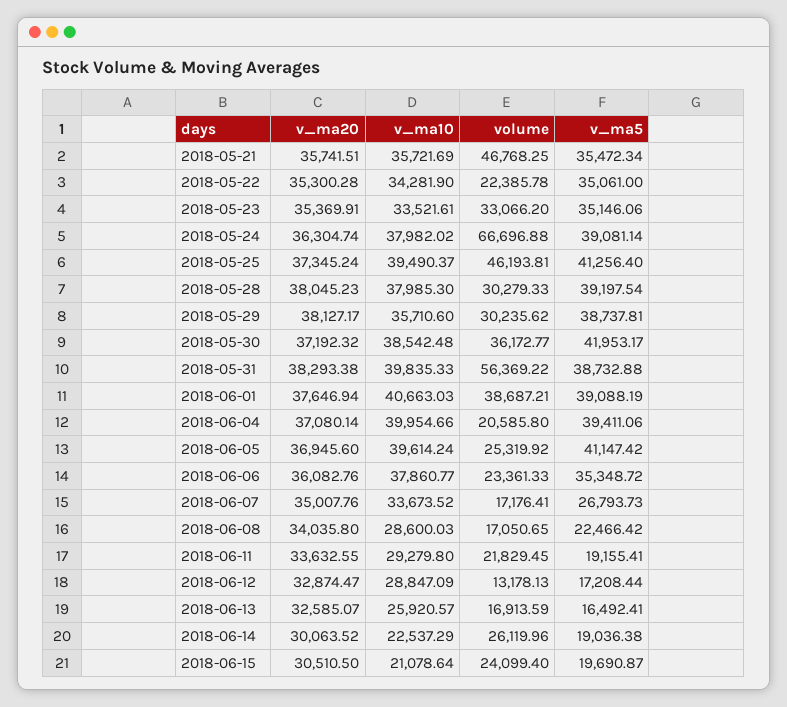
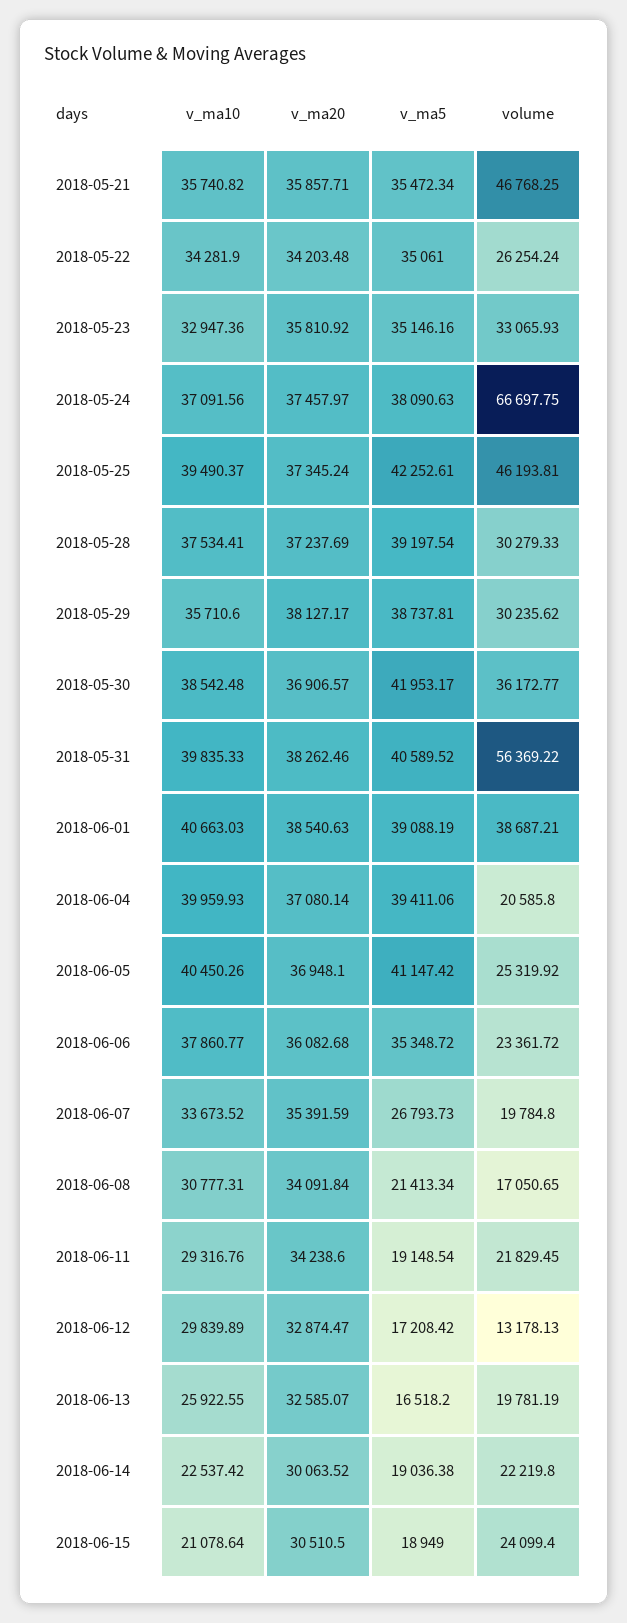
  {
    "v_ma20": {
-     "2018-05-21": 35741.51,
+     "2018-05-21": 35857.71,
-     "2018-05-22": 35300.28,
+     "2018-05-22": 34203.48,
-     "2018-05-23": 35369.91,
+     "2018-05-23": 35810.92,
-     "2018-05-24": 36304.74,
+     "2018-05-24": 37457.97,
      "2018-05-25": 37345.24,
-     "2018-05-28": 38045.23,
+     "2018-05-28": 37237.69,
      "2018-05-29": 38127.17,
-     "2018-05-30": 37192.32,
+     "2018-05-30": 36906.57,
-     "2018-05-31": 38293.38,
+     "2018-05-31": 38262.46,
-     "2018-06-01": 37646.94,
+     "2018-06-01": 38540.63,
      "2018-06-04": 37080.14,
-     "2018-06-05": 36945.6,
+     "2018-06-05": 36948.1,
-     "2018-06-06": 36082.76,
+     "2018-06-06": 36082.68,
-     "2018-06-07": 35007.76,
+     "2018-06-07": 35391.59,
-     "2018-06-08": 34035.8,
+     "2018-06-08": 34091.84,
-     "2018-06-11": 33632.55,
+     "2018-06-11": 34238.6,
      "2018-06-12": 32874.47,
      "2018-06-13": 32585.07,
      "2018-06-14": 30063.52,
      "2018-06-15": 30510.5
    },
    "v_ma10": {
-     "2018-05-21": 35721.69,
+     "2018-05-21": 35740.82,
      "2018-05-22": 34281.9,
-     "2018-05-23": 33521.61,
+     "2018-05-23": 32947.36,
-     "2018-05-24": 37982.02,
+     "2018-05-24": 37091.56,
      "2018-05-25": 39490.37,
-     "2018-05-28": 37985.3,
+     "2018-05-28": 37534.41,
      "2018-05-29": 35710.6,
      "2018-05-30": 38542.48,
      "2018-05-31": 39835.33,
      "2018-06-01": 40663.03,
-     "2018-06-04": 39954.66,
+     "2018-06-04": 39959.93,
-     "2018-06-05": 39614.24,
+     "2018-06-05": 40450.26,
      "2018-06-06": 37860.77,
      "2018-06-07": 33673.52,
-     "2018-06-08": 28600.03,
+     "2018-06-08": 30777.31,
-     "2018-06-11": 29279.8,
+     "2018-06-11": 29316.76,
-     "2018-06-12": 28847.09,
+     "2018-06-12": 29839.89,
-     "2018-06-13": 25920.57,
+     "2018-06-13": 25922.55,
-     "2018-06-14": 22537.29,
+     "2018-06-14": 22537.42,
      "2018-06-15": 21078.64
    },
    "volume": {
      "2018-05-21": 46768.25,
-     "2018-05-22": 22385.78,
+     "2018-05-22": 26254.24,
-     "2018-05-23": 33066.2,
+     "2018-05-23": 33065.93,
-     "2018-05-24": 66696.88,
+     "2018-05-24": 66697.75,
      "2018-05-25": 46193.81,
      "2018-05-28": 30279.33,
      "2018-05-29": 30235.62,
      "2018-05-30": 36172.77,
      "2018-05-31": 56369.22,
      "2018-06-01": 38687.21,
      "2018-06-04": 20585.8,
      "2018-06-05": 25319.92,
-     "2018-06-06": 23361.33,
+     "2018-06-06": 23361.72,
-     "2018-06-07": 17176.41,
+     "2018-06-07": 19784.8,
      "2018-06-08": 17050.65,
      "2018-06-11": 21829.45,
      "2018-06-12": 13178.13,
-     "2018-06-13": 16913.59,
+     "2018-06-13": 19781.19,
-     "2018-06-14": 26119.96,
+     "2018-06-14": 22219.8,
      "2018-06-15": 24099.4
    },
    "v_ma5": {
      "2018-05-21": 35472.34,
      "2018-05-22": 35061,
-     "2018-05-23": 35146.06,
+     "2018-05-23": 35146.16,
-     "2018-05-24": 39081.14,
+     "2018-05-24": 38090.63,
-     "2018-05-25": 41256.4,
+     "2018-05-25": 42252.61,
      "2018-05-28": 39197.54,
      "2018-05-29": 38737.81,
      "2018-05-30": 41953.17,
-     "2018-05-31": 38732.88,
+     "2018-05-31": 40589.52,
      "2018-06-01": 39088.19,
      "2018-06-04": 39411.06,
      "2018-06-05": 41147.42,
      "2018-06-06": 35348.72,
      "2018-06-07": 26793.73,
-     "2018-06-08": 22466.42,
+     "2018-06-08": 21413.34,
-     "2018-06-11": 19155.41,
+     "2018-06-11": 19148.54,
-     "2018-06-12": 17208.44,
+     "2018-06-12": 17208.42,
-     "2018-06-13": 16492.41,
+     "2018-06-13": 16518.2,
      "2018-06-14": 19036.38,
-     "2018-06-15": 19690.87
+     "2018-06-15": 18949
    }
  }

